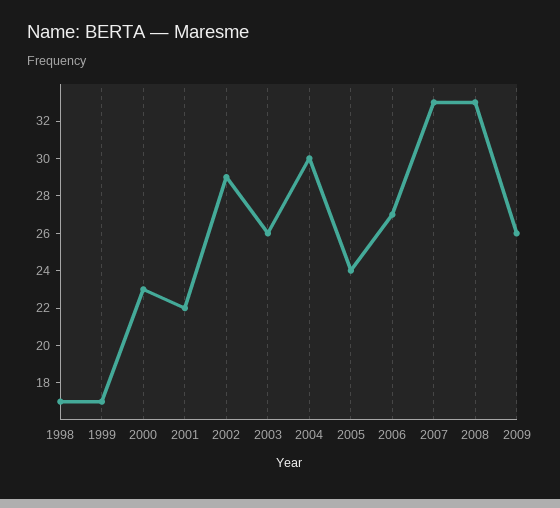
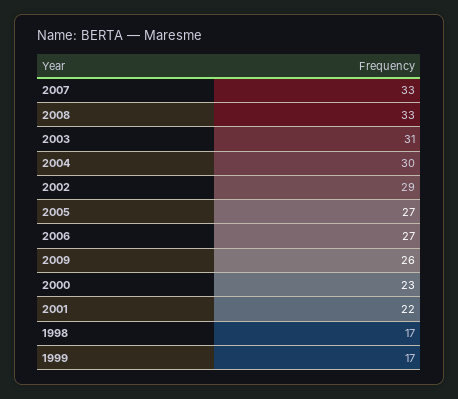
  {
    "1998": 17,
    "1999": 17,
    "2000": 23,
    "2001": 22,
    "2002": 29,
-   "2003": 26,
+   "2003": 31,
    "2004": 30,
-   "2005": 24,
+   "2005": 27,
    "2006": 27,
    "2007": 33,
    "2008": 33,
    "2009": 26
  }

